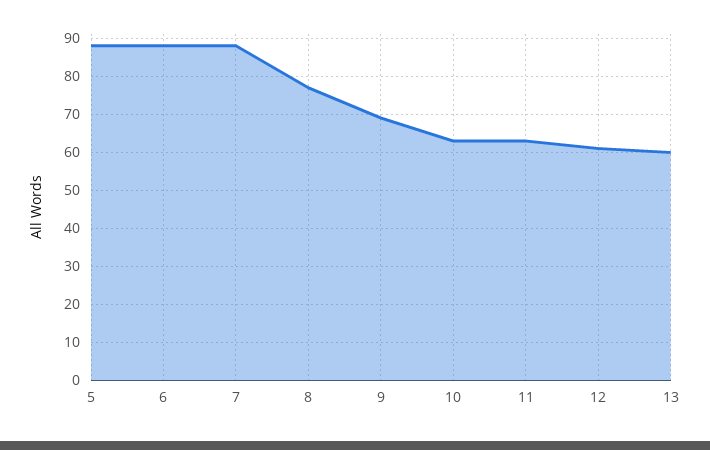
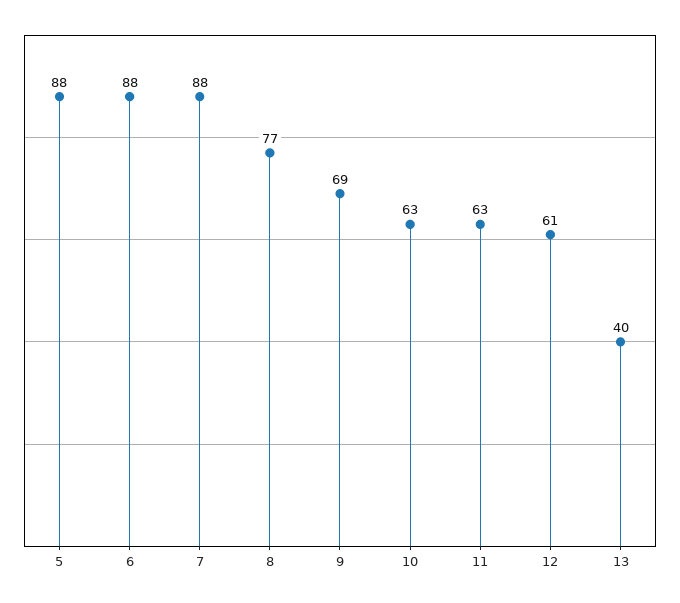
  {
    "5": 88,
    "6": 88,
    "7": 88,
    "8": 77,
    "9": 69,
    "10": 63,
    "11": 63,
    "12": 61,
-   "13": 60
+   "13": 40
  }

